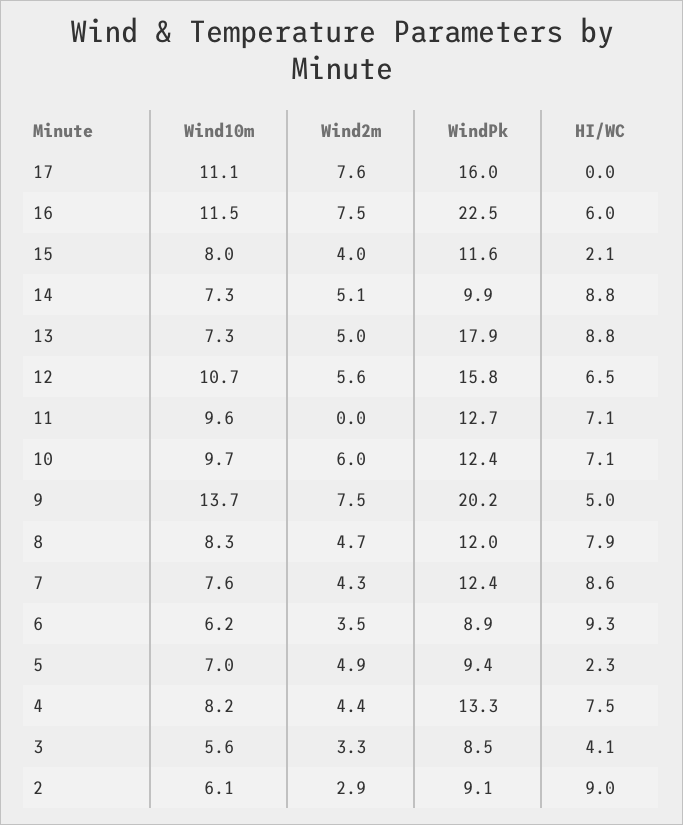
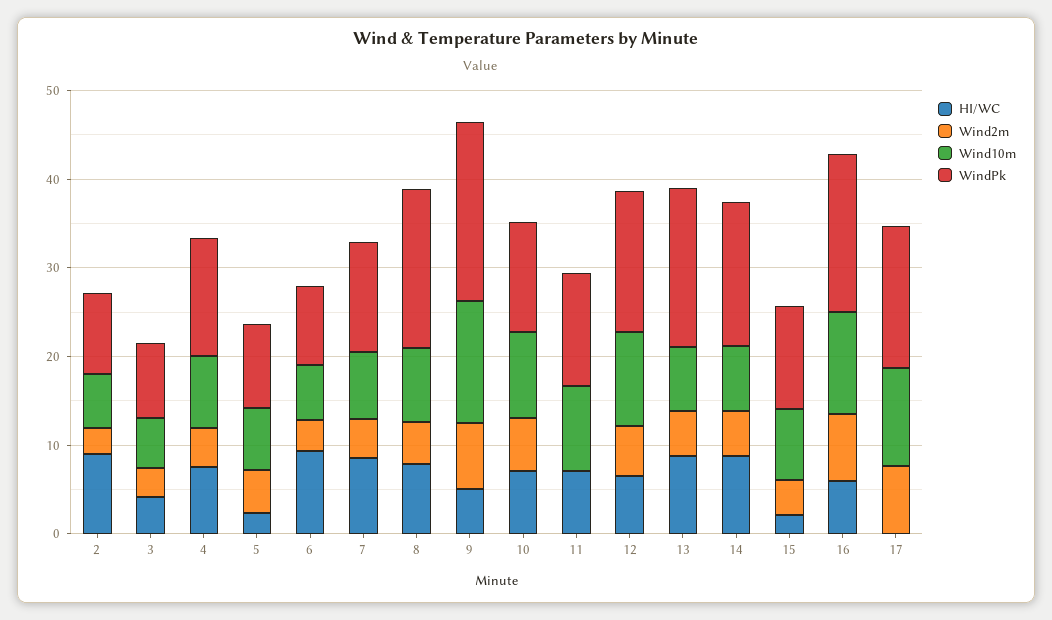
  {
    "Wind10m": {
      "17": 11.1,
      "16": 11.5,
      "15": 8,
      "14": 7.3,
      "13": 7.3,
      "12": 10.7,
      "11": 9.6,
      "10": 9.7,
      "9": 13.7,
      "8": 8.3,
      "7": 7.6,
      "6": 6.2,
      "5": 7,
      "4": 8.2,
      "3": 5.6,
      "2": 6.1
    },
    "Wind2m": {
      "17": 7.6,
      "16": 7.5,
      "15": 4,
      "14": 5.1,
      "13": 5,
      "12": 5.6,
      "11": 0,
      "10": 6,
      "9": 7.5,
      "8": 4.7,
      "7": 4.3,
      "6": 3.5,
      "5": 4.9,
      "4": 4.4,
      "3": 3.3,
      "2": 2.9
    },
    "WindPk": {
      "17": 16,
-     "16": 22.5,
+     "16": 18,
      "15": 11.6,
-     "14": 9.9,
+     "14": 16,
      "13": 17.9,
      "12": 15.8,
      "11": 12.7,
      "10": 12.4,
      "9": 20.2,
-     "8": 12,
+     "8": 18,
      "7": 12.4,
      "6": 8.9,
      "5": 9.4,
      "4": 13.3,
      "3": 8.5,
      "2": 9.1
    },
    "HI/WC": {
      "17": 0,
      "16": 6,
      "15": 2.1,
      "14": 8.8,
      "13": 8.8,
      "12": 6.5,
      "11": 7.1,
      "10": 7.1,
      "9": 5,
      "8": 7.9,
      "7": 8.6,
      "6": 9.3,
      "5": 2.3,
      "4": 7.5,
      "3": 4.1,
      "2": 9
    }
  }

